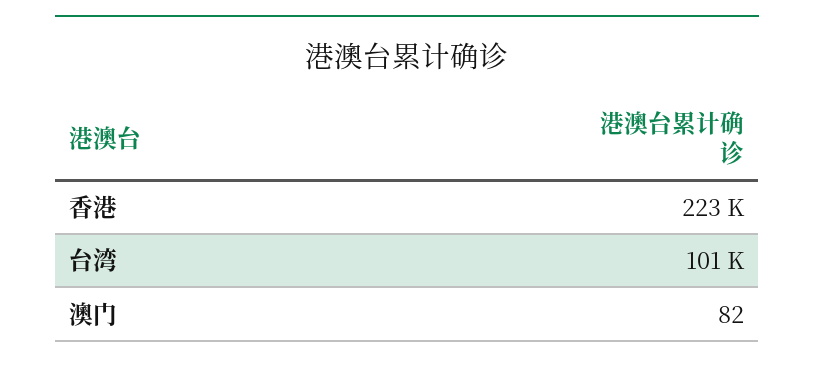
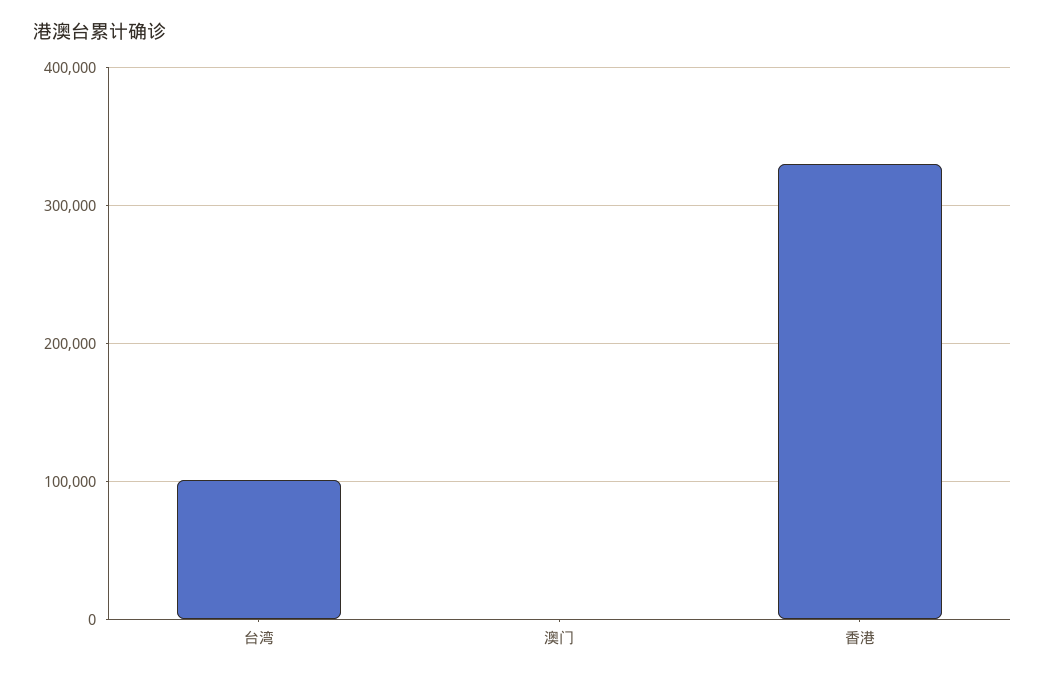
  {
-   "香港": 223000,
+   "香港": 330000,
    "台湾": 101000,
    "澳门": 82
  }

